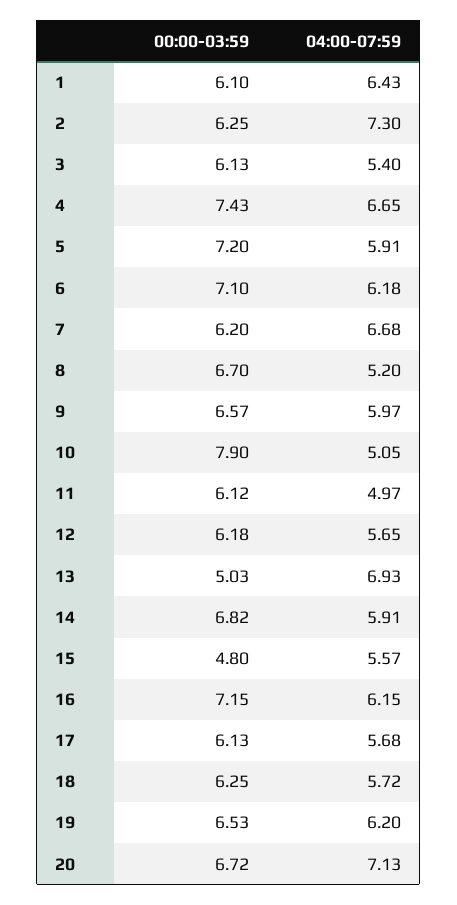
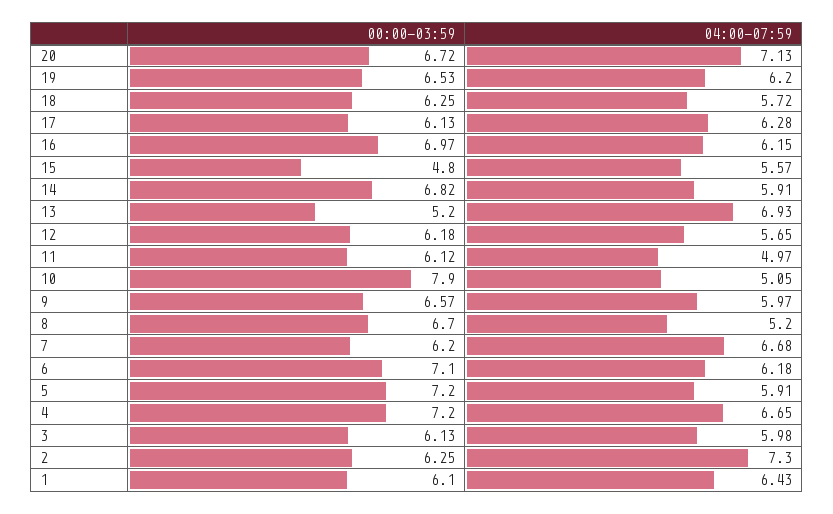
  {
    "00:00-03:59": {
      "1": 6.1,
      "2": 6.25,
      "3": 6.13,
-     "4": 7.43,
+     "4": 7.2,
      "5": 7.2,
      "6": 7.1,
      "7": 6.2,
      "8": 6.7,
      "9": 6.57,
      "10": 7.9,
      "11": 6.12,
      "12": 6.18,
-     "13": 5.03,
+     "13": 5.2,
      "14": 6.82,
      "15": 4.8,
-     "16": 7.15,
+     "16": 6.97,
      "17": 6.13,
      "18": 6.25,
      "19": 6.53,
      "20": 6.72
    },
    "04:00-07:59": {
      "1": 6.43,
      "2": 7.3,
-     "3": 5.4,
+     "3": 5.98,
      "4": 6.65,
      "5": 5.91,
      "6": 6.18,
      "7": 6.68,
      "8": 5.2,
      "9": 5.97,
      "10": 5.05,
      "11": 4.97,
      "12": 5.65,
      "13": 6.93,
      "14": 5.91,
      "15": 5.57,
      "16": 6.15,
-     "17": 5.68,
+     "17": 6.28,
      "18": 5.72,
      "19": 6.2,
      "20": 7.13
    }
  }

